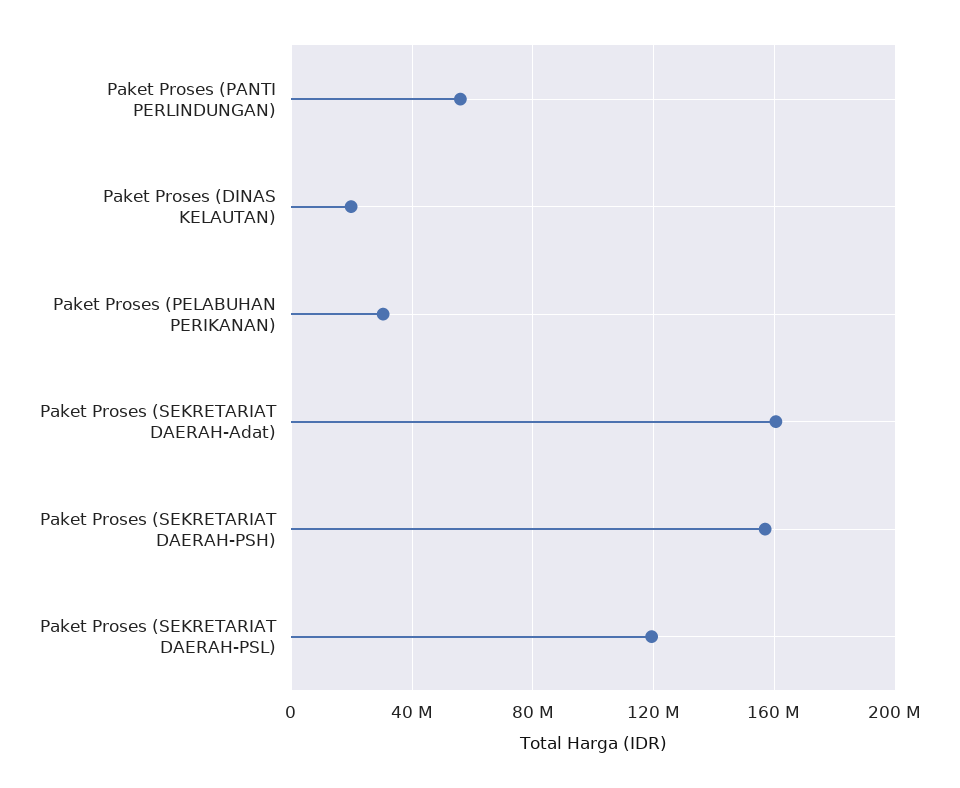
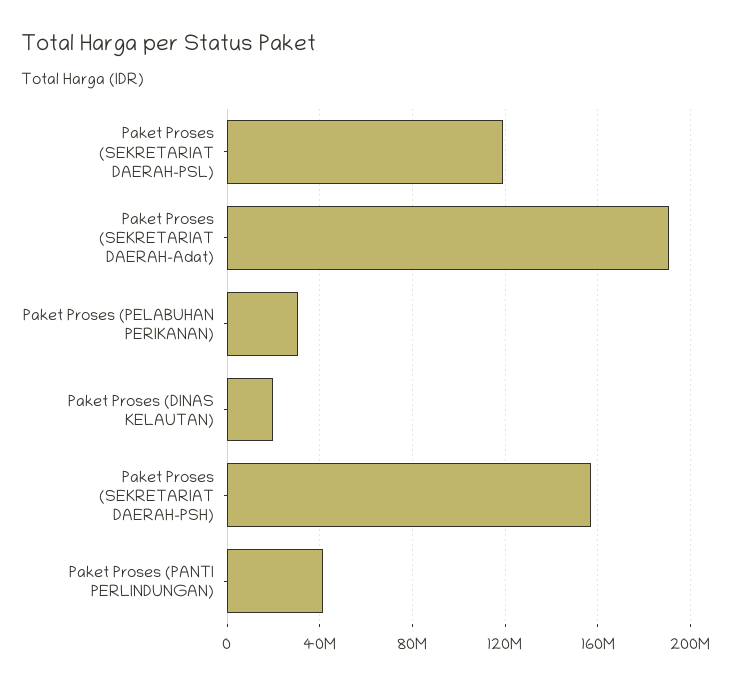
  {
-   "Paket Proses (PANTI PERLINDUNGAN)": 55000000,
+   "Paket Proses (PANTI PERLINDUNGAN)": 40000000,
    "Paket Proses (DINAS KELAUTAN)": 20000000,
    "Paket Proses (PELABUHAN PERIKANAN)": 30000000,
-   "Paket Proses (SEKRETARIAT DAERAH-Adat)": 160000000,
+   "Paket Proses (SEKRETARIAT DAERAH-Adat)": 190000000,
    "Paket Proses (SEKRETARIAT DAERAH-PSH)": 155000000,
    "Paket Proses (SEKRETARIAT DAERAH-PSL)": 120000000
  }

